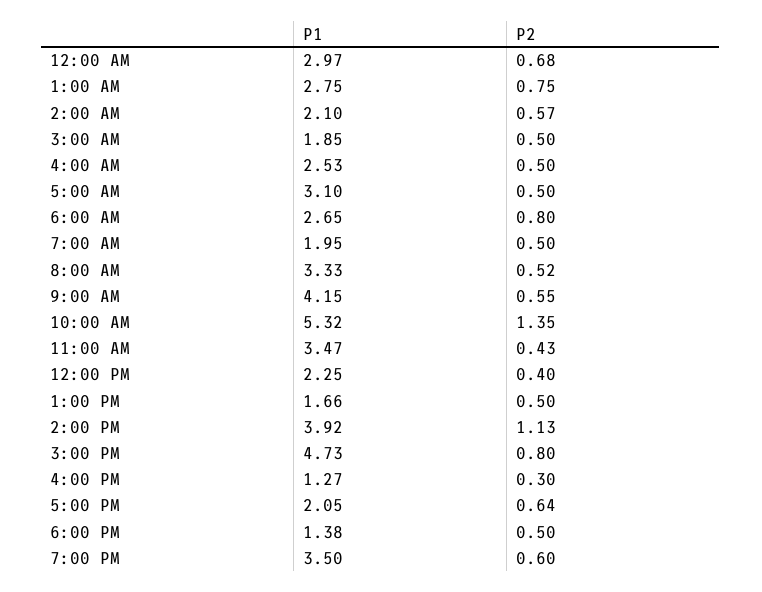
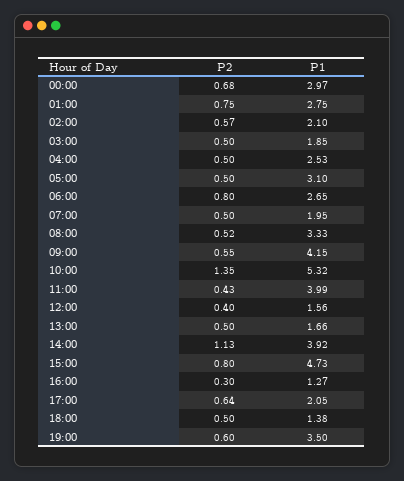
  {
    "P1": {
      "12:00 AM": 2.97,
      "1:00 AM": 2.75,
      "2:00 AM": 2.1,
      "3:00 AM": 1.85,
      "4:00 AM": 2.53,
      "5:00 AM": 3.1,
      "6:00 AM": 2.65,
      "7:00 AM": 1.95,
      "8:00 AM": 3.33,
      "9:00 AM": 4.15,
      "10:00 AM": 5.32,
-     "11:00 AM": 3.47,
+     "11:00 AM": 3.99,
-     "12:00 PM": 2.25,
+     "12:00 PM": 1.56,
      "1:00 PM": 1.66,
      "2:00 PM": 3.92,
      "3:00 PM": 4.73,
      "4:00 PM": 1.27,
      "5:00 PM": 2.05,
      "6:00 PM": 1.38,
      "7:00 PM": 3.5
    },
    "P2": {
      "12:00 AM": 0.68,
      "1:00 AM": 0.75,
      "2:00 AM": 0.57,
      "3:00 AM": 0.5,
      "4:00 AM": 0.5,
      "5:00 AM": 0.5,
      "6:00 AM": 0.8,
      "7:00 AM": 0.5,
      "8:00 AM": 0.52,
      "9:00 AM": 0.55,
      "10:00 AM": 1.35,
      "11:00 AM": 0.43,
      "12:00 PM": 0.4,
      "1:00 PM": 0.5,
      "2:00 PM": 1.13,
      "3:00 PM": 0.8,
      "4:00 PM": 0.3,
      "5:00 PM": 0.64,
      "6:00 PM": 0.5,
      "7:00 PM": 0.6
    }
  }

